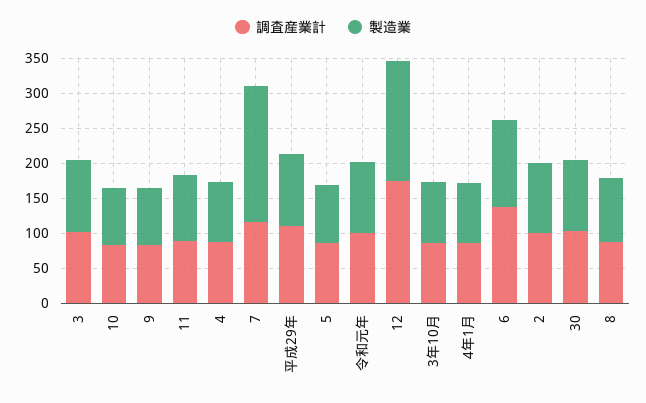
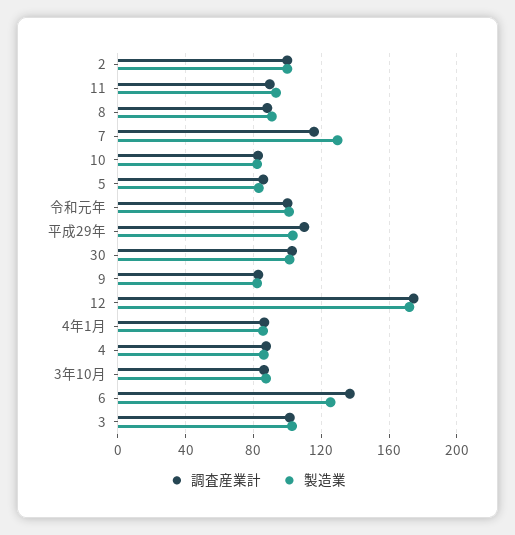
  {
    "調査産業計": {
      "3": 100,
      "10": 85,
      "9": 85,
      "11": 90,
      "4": 90,
      "7": 115,
      "平成29年": 110,
      "5": 85,
      "令和元年": 100,
      "12": 175,
      "3年10月": 85,
      "4年1月": 85,
      "6": 135,
      "2": 100,
      "30": 105,
      "8": 90
    },
    "製造業": {
      "3": 105,
      "10": 80,
      "9": 80,
      "11": 95,
      "4": 85,
-     "7": 200,
+     "7": 130,
      "平成29年": 105,
      "5": 85,
      "令和元年": 100,
      "12": 170,
      "3年10月": 85,
      "4年1月": 85,
      "6": 125,
      "2": 100,
      "30": 100,
      "8": 90
    }
  }

